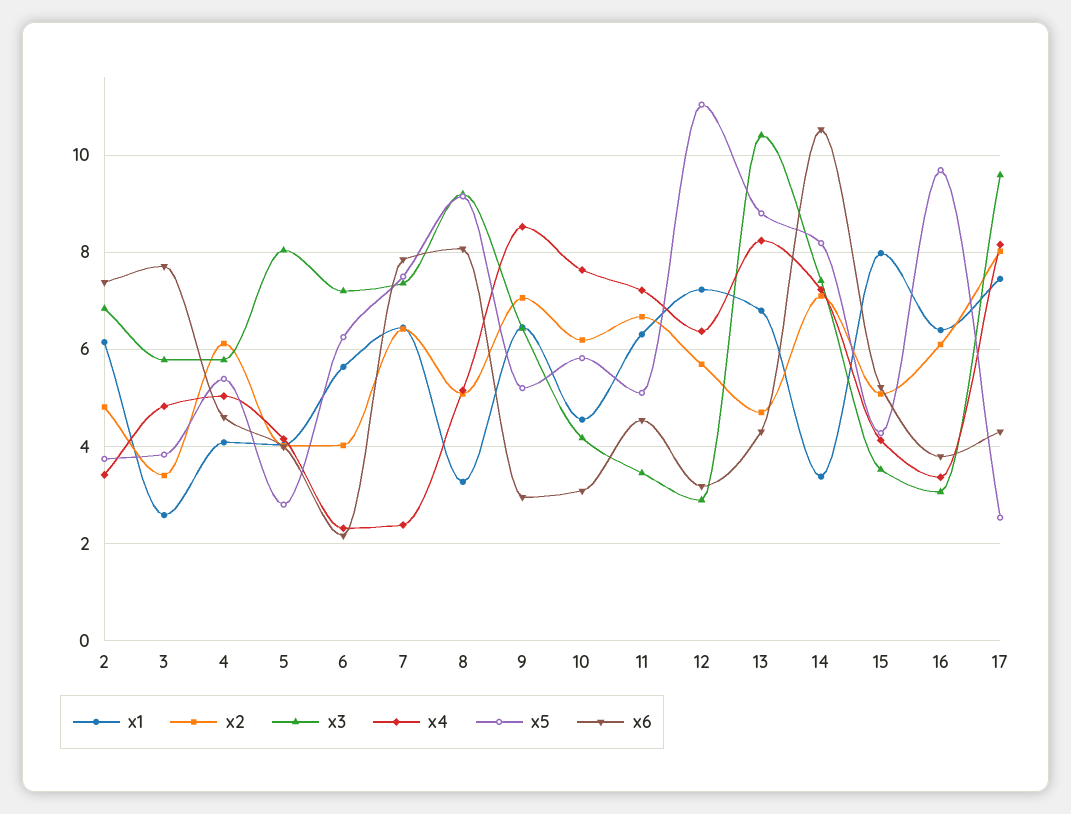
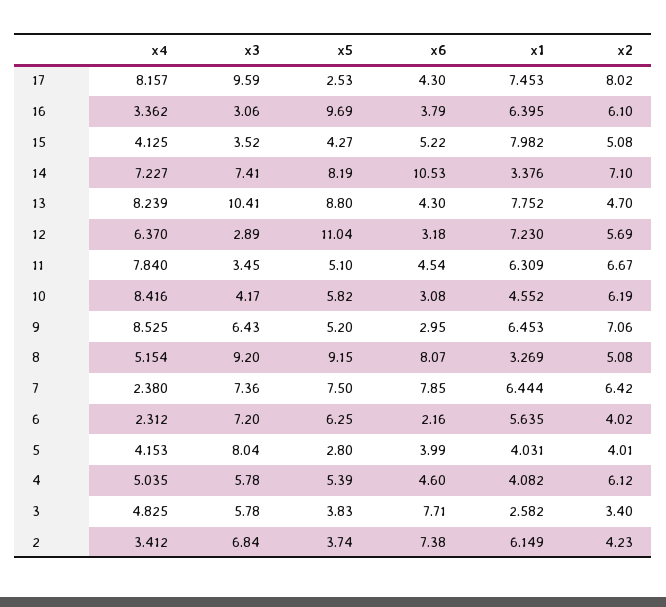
  {
    "x1": {
      "2": 6.149,
      "3": 2.582,
      "4": 4.082,
      "5": 4.031,
      "6": 5.635,
      "7": 6.444,
      "8": 3.269,
      "9": 6.453,
      "10": 4.552,
      "11": 6.309,
      "12": 7.23,
-     "13": 6.8,
+     "13": 7.752,
      "14": 3.376,
      "15": 7.982,
      "16": 6.395,
      "17": 7.453
    },
    "x2": {
-     "2": 4.8,
+     "2": 4.23,
      "3": 3.4,
      "4": 6.12,
      "5": 4.01,
      "6": 4.02,
      "7": 6.42,
      "8": 5.08,
      "9": 7.06,
      "10": 6.19,
      "11": 6.67,
      "12": 5.69,
      "13": 4.7,
      "14": 7.1,
      "15": 5.08,
      "16": 6.1,
      "17": 8.02
    },
    "x3": {
      "2": 6.84,
      "3": 5.78,
      "4": 5.78,
      "5": 8.04,
      "6": 7.2,
      "7": 7.36,
      "8": 9.2,
      "9": 6.43,
      "10": 4.17,
      "11": 3.45,
      "12": 2.89,
      "13": 10.41,
      "14": 7.41,
      "15": 3.52,
      "16": 3.06,
      "17": 9.59
    },
    "x4": {
      "2": 3.412,
      "3": 4.825,
      "4": 5.035,
      "5": 4.153,
      "6": 2.312,
      "7": 2.38,
      "8": 5.154,
      "9": 8.525,
-     "10": 7.6,
+     "10": 8.416,
-     "11": 7.2,
+     "11": 7.84,
      "12": 6.37,
      "13": 8.239,
      "14": 7.227,
      "15": 4.125,
      "16": 3.362,
      "17": 8.157
    },
    "x5": {
      "2": 3.74,
      "3": 3.83,
      "4": 5.39,
      "5": 2.8,
      "6": 6.25,
      "7": 7.5,
      "8": 9.15,
      "9": 5.2,
      "10": 5.82,
      "11": 5.1,
      "12": 11.04,
      "13": 8.8,
      "14": 8.19,
      "15": 4.27,
      "16": 9.69,
      "17": 2.53
    },
    "x6": {
      "2": 7.38,
      "3": 7.71,
      "4": 4.6,
      "5": 3.99,
      "6": 2.16,
      "7": 7.85,
      "8": 8.07,
      "9": 2.95,
      "10": 3.08,
      "11": 4.54,
      "12": 3.18,
      "13": 4.3,
      "14": 10.53,
      "15": 5.22,
      "16": 3.79,
      "17": 4.3
    }
  }

